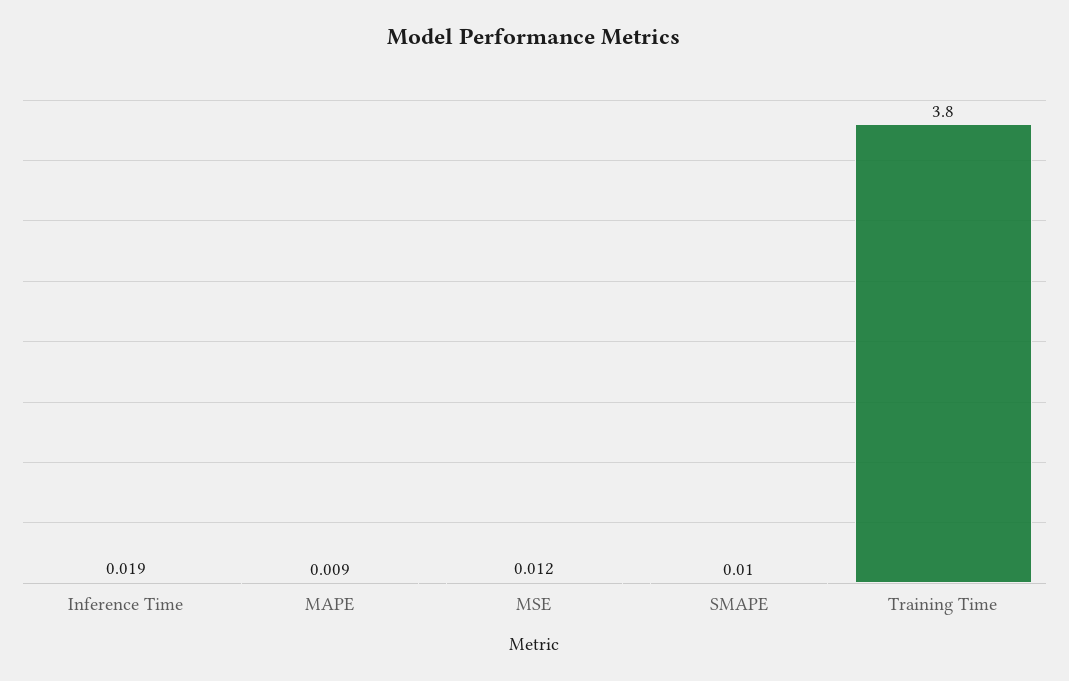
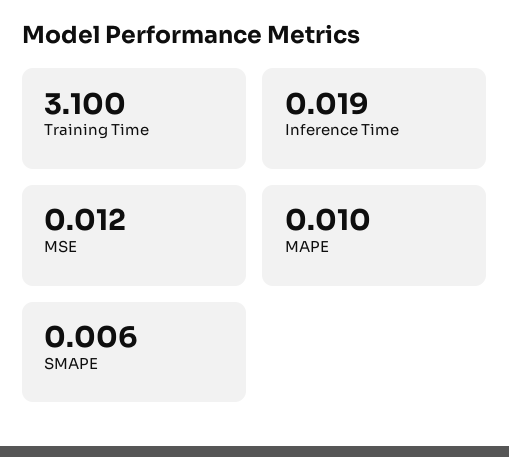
  {
    "Inference Time": 0.019,
-   "MAPE": 0.009,
+   "MAPE": 0.01,
    "MSE": 0.012,
-   "SMAPE": 0.01,
+   "SMAPE": 0.006,
-   "Training Time": 3.8
+   "Training Time": 3.1
  }

